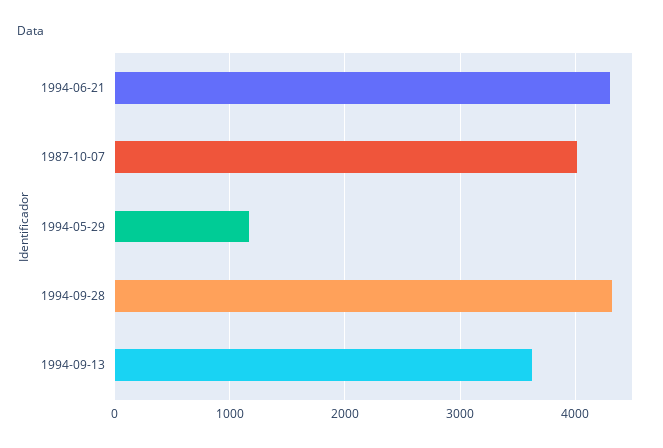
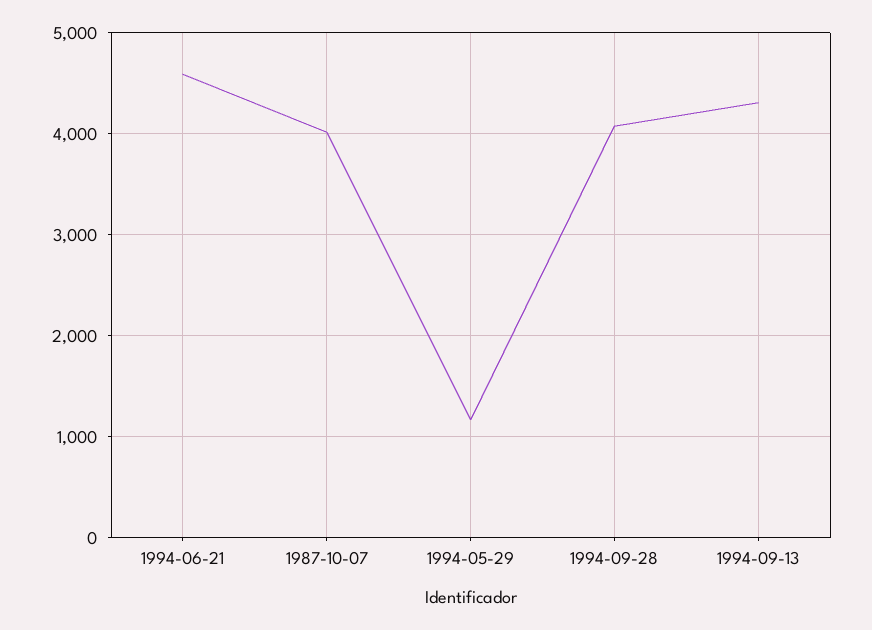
  {
-   "1994-06-21": 4300,
+   "1994-06-21": 4600,
    "1987-10-07": 4000,
    "1994-05-29": 1200,
-   "1994-09-28": 4300,
+   "1994-09-28": 4100,
-   "1994-09-13": 3600
+   "1994-09-13": 4300
  }

